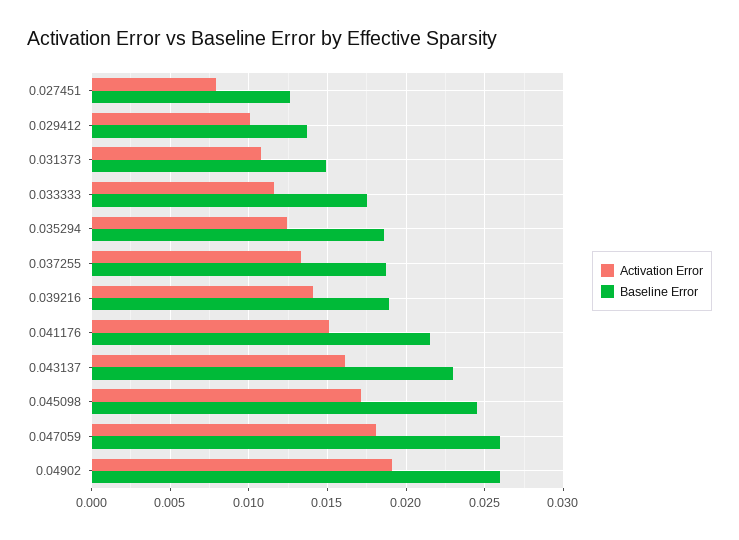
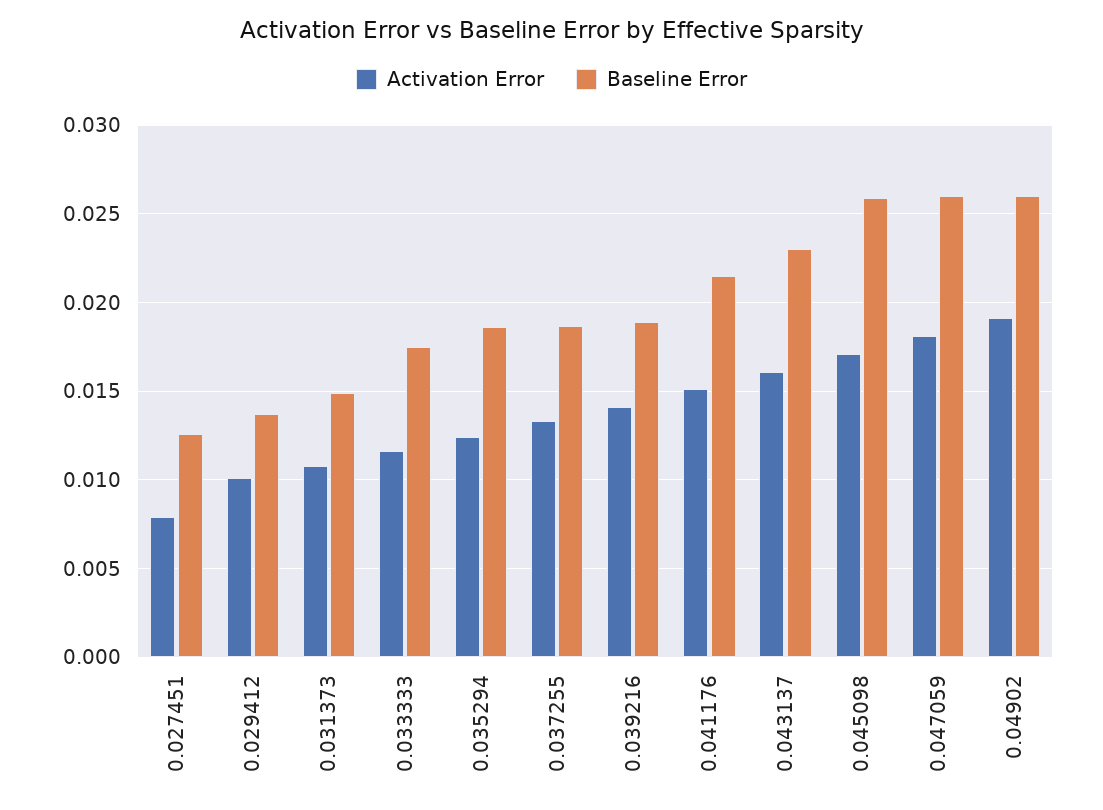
  {
    "Activation Error": {
      "0.027451": 0.008,
      "0.029412": 0.01,
      "0.031373": 0.011,
      "0.033333": 0.0115,
      "0.035294": 0.0125,
      "0.037255": 0.0135,
      "0.039216": 0.014,
      "0.041176": 0.015,
      "0.043137": 0.016,
      "0.045098": 0.017,
      "0.047059": 0.018,
      "0.04902": 0.019
    },
    "Baseline Error": {
      "0.027451": 0.0125,
      "0.029412": 0.0135,
      "0.031373": 0.015,
      "0.033333": 0.0175,
      "0.035294": 0.0185,
      "0.037255": 0.0185,
      "0.039216": 0.019,
      "0.041176": 0.0215,
      "0.043137": 0.023,
-     "0.045098": 0.0245,
+     "0.045098": 0.026,
      "0.047059": 0.026,
      "0.04902": 0.026
    }
  }

